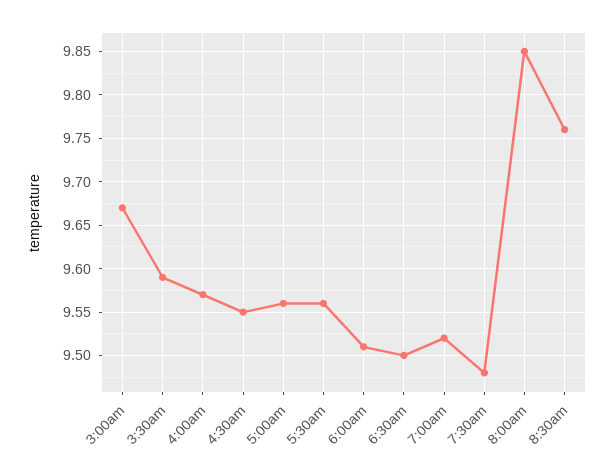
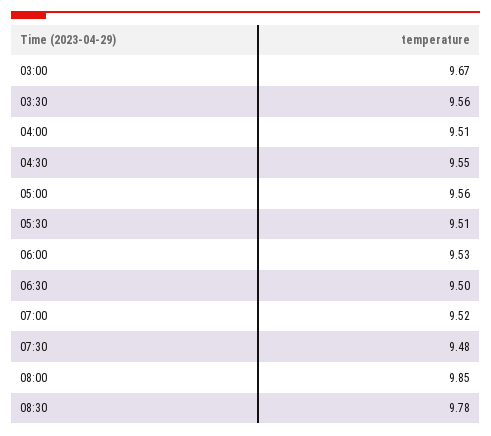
  {
    "3:00am": 9.67,
-   "3:30am": 9.59,
+   "3:30am": 9.56,
-   "4:00am": 9.57,
+   "4:00am": 9.51,
    "4:30am": 9.55,
    "5:00am": 9.56,
-   "5:30am": 9.56,
+   "5:30am": 9.51,
-   "6:00am": 9.51,
+   "6:00am": 9.53,
    "6:30am": 9.5,
    "7:00am": 9.52,
    "7:30am": 9.48,
    "8:00am": 9.85,
-   "8:30am": 9.76
+   "8:30am": 9.78
  }

